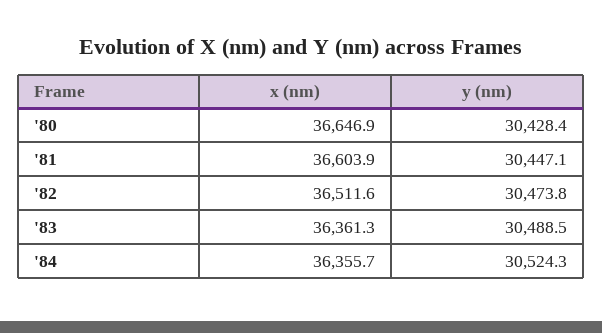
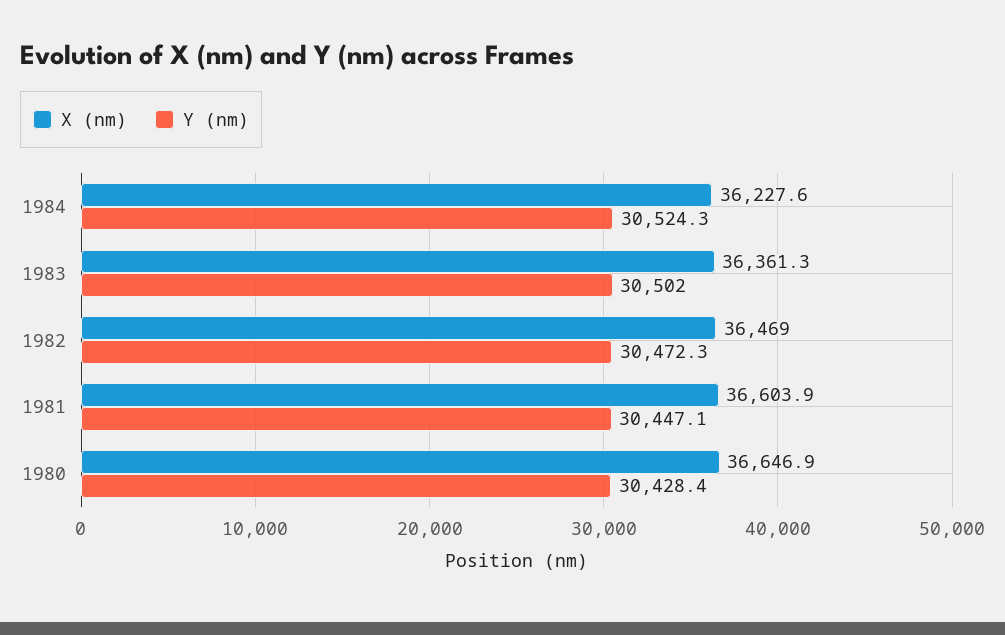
  {
    "x (nm)": {
      "'80": 36646.9,
      "'81": 36603.9,
-     "'82": 36511.6,
+     "'82": 36469,
      "'83": 36361.3,
-     "'84": 36355.7
+     "'84": 36227.6
    },
    "y (nm)": {
      "'80": 30428.4,
      "'81": 30447.1,
-     "'82": 30473.8,
+     "'82": 30472.3,
-     "'83": 30488.5,
+     "'83": 30502,
      "'84": 30524.3
    }
  }

